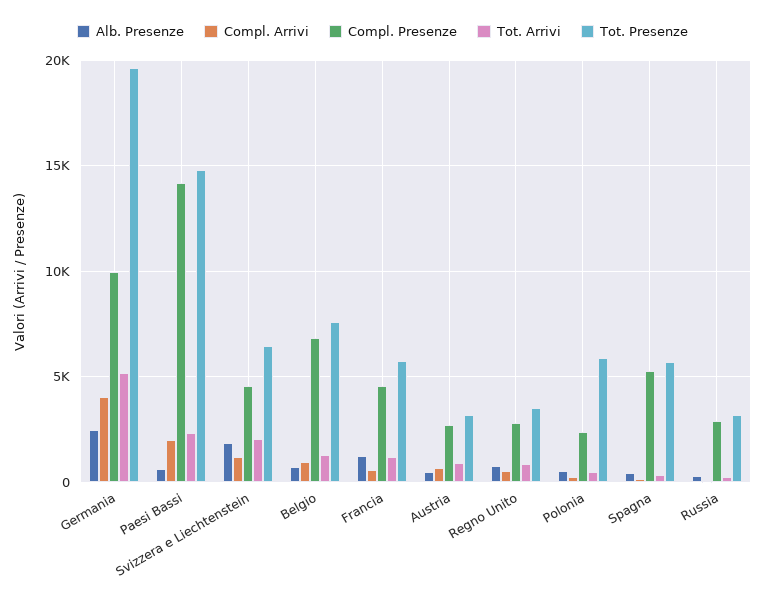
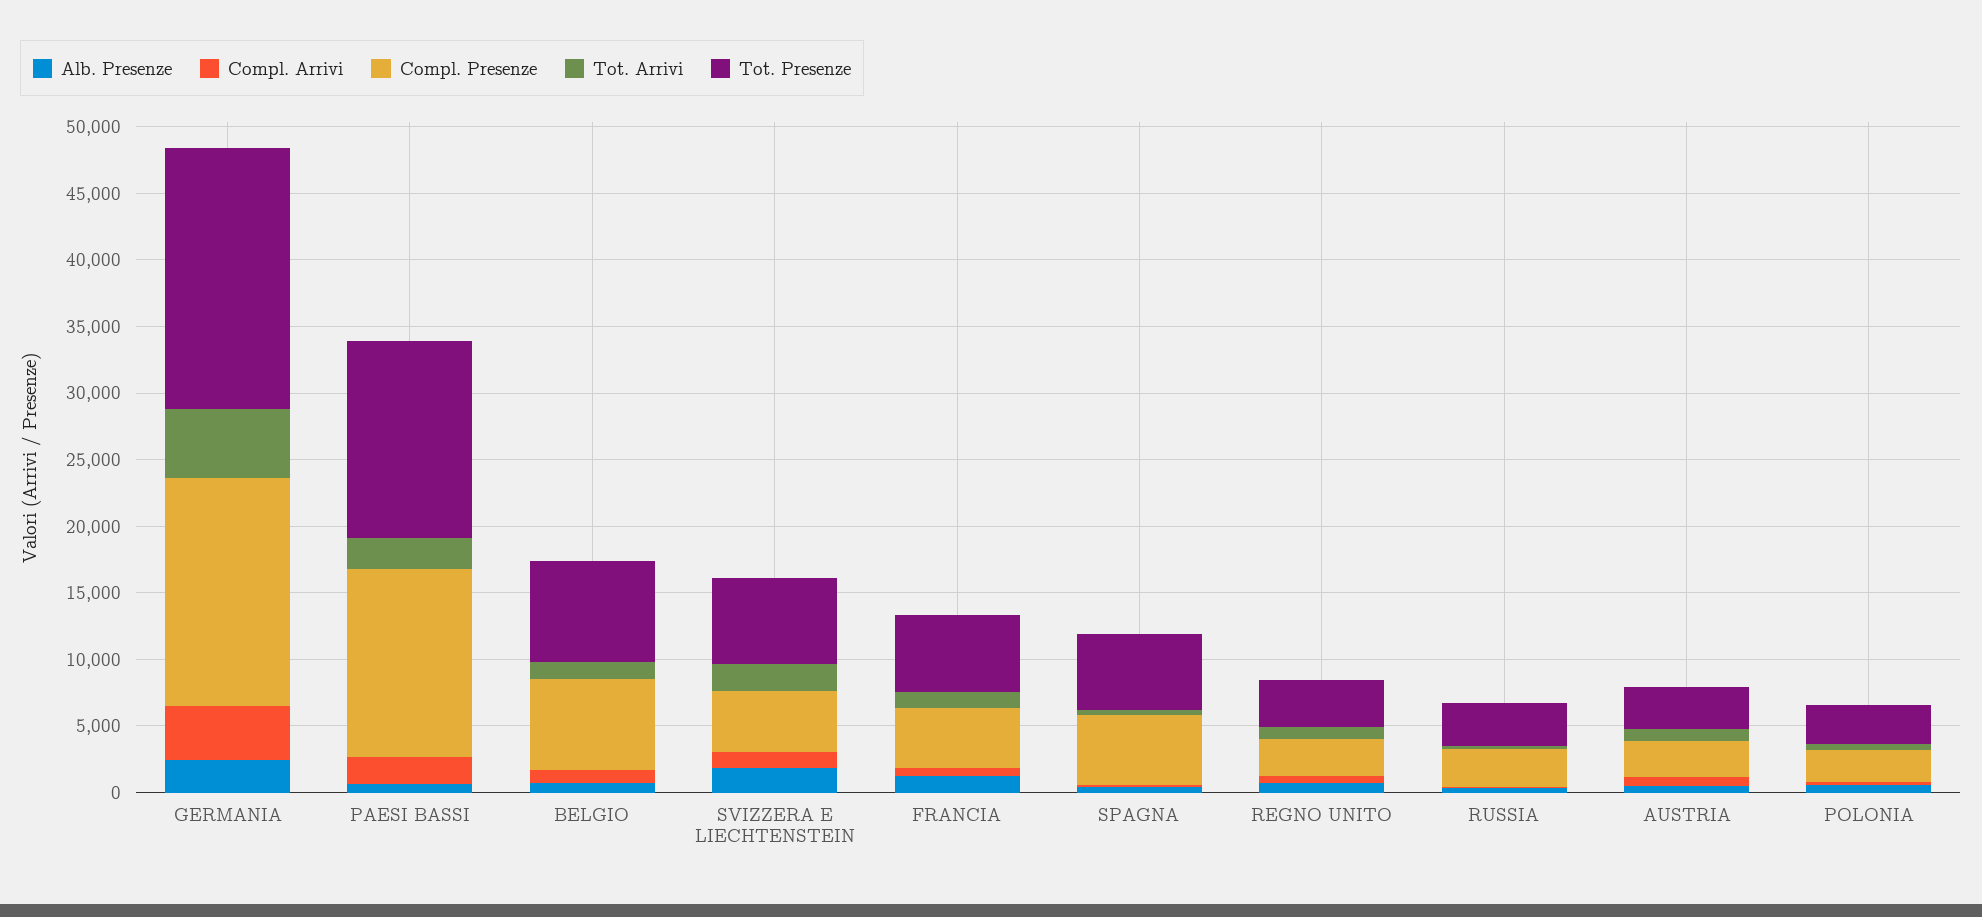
  {
    "Alb. Presenze": {
      "Germania": 2500,
      "Paesi Bassi": 500,
      "Svizzera e Liechtenstein": 2000,
      "Belgio": 500,
      "Francia": 1000,
      "Austria": 500,
      "Regno Unito": 500,
      "Polonia": 500,
      "Spagna": 500,
      "Russia": 500
    },
    "Compl. Arrivi": {
      "Germania": 4000,
      "Paesi Bassi": 2000,
      "Svizzera e Liechtenstein": 1000,
      "Belgio": 1000,
      "Francia": 500,
      "Austria": 500,
      "Regno Unito": 500,
      "Polonia": 500,
      "Spagna": 0,
      "Russia": 0
    },
    "Compl. Presenze": {
-     "Germania": 10000,
+     "Germania": 17000,
      "Paesi Bassi": 14000,
      "Svizzera e Liechtenstein": 4500,
      "Belgio": 7000,
      "Francia": 4500,
      "Austria": 2500,
      "Regno Unito": 3000,
      "Polonia": 2500,
      "Spagna": 5500,
      "Russia": 3000
    },
    "Tot. Arrivi": {
      "Germania": 5000,
      "Paesi Bassi": 2500,
      "Svizzera e Liechtenstein": 2000,
      "Belgio": 1500,
      "Francia": 1000,
      "Austria": 1000,
      "Regno Unito": 1000,
      "Polonia": 500,
      "Spagna": 500,
      "Russia": 500
    },
    "Tot. Presenze": {
      "Germania": 19500,
      "Paesi Bassi": 15000,
      "Svizzera e Liechtenstein": 6500,
      "Belgio": 7500,
      "Francia": 6000,
      "Austria": 3000,
      "Regno Unito": 3500,
-     "Polonia": 6000,
+     "Polonia": 3000,
      "Spagna": 5500,
      "Russia": 3000
    }
  }

